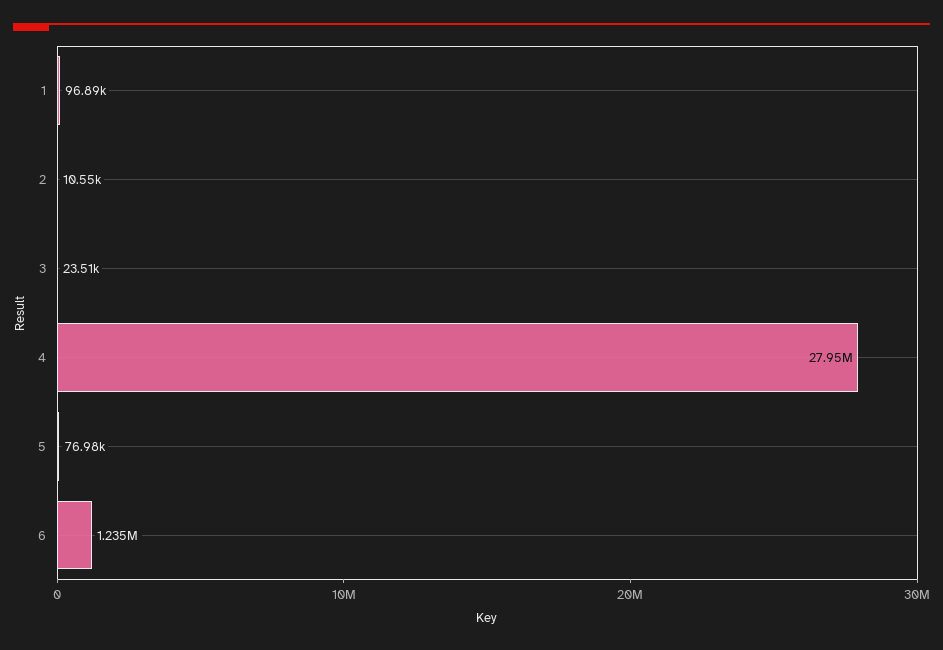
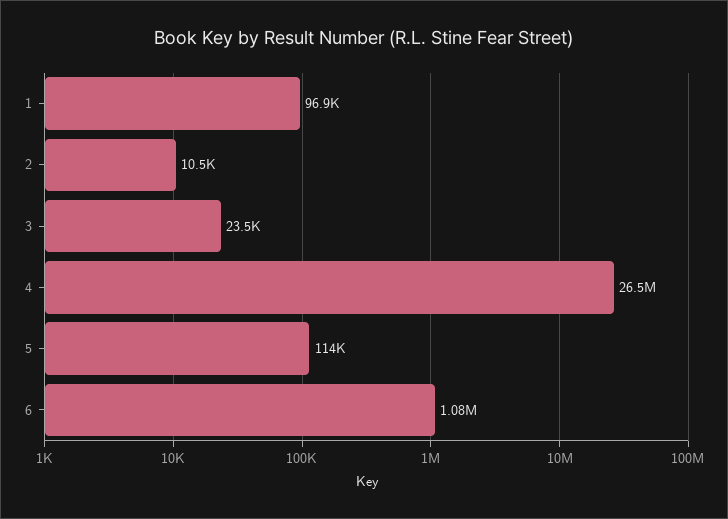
  {
    "1": 96890,
    "2": 10550,
    "3": 23510,
-   "4": 27950000,
+   "4": 26500000,
-   "5": 76980,
+   "5": 114000,
-   "6": 1235000
+   "6": 1080000
  }

